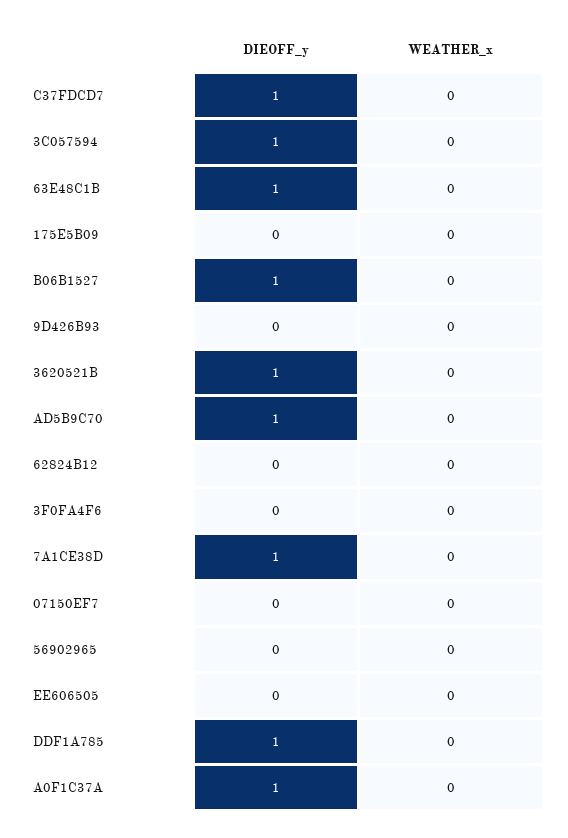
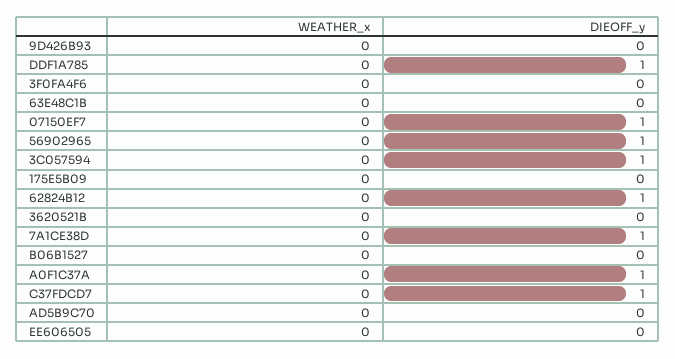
  {
    "DIEOFF_y": {
      "C37FDCD7": 1,
      "3C057594": 1,
-     "63E48C1B": 1,
+     "63E48C1B": 0,
      "175E5B09": 0,
-     "B06B1527": 1,
+     "B06B1527": 0,
      "9D426B93": 0,
-     "3620521B": 1,
+     "3620521B": 0,
-     "AD5B9C70": 1,
+     "AD5B9C70": 0,
-     "62824B12": 0,
+     "62824B12": 1,
      "3F0FA4F6": 0,
      "7A1CE38D": 1,
-     "07150EF7": 0,
+     "07150EF7": 1,
-     "56902965": 0,
+     "56902965": 1,
      "EE606505": 0,
      "DDF1A785": 1,
      "A0F1C37A": 1
    },
    "WEATHER_x": {
      "C37FDCD7": 0,
      "3C057594": 0,
      "63E48C1B": 0,
      "175E5B09": 0,
      "B06B1527": 0,
      "9D426B93": 0,
      "3620521B": 0,
      "AD5B9C70": 0,
      "62824B12": 0,
      "3F0FA4F6": 0,
      "7A1CE38D": 0,
      "07150EF7": 0,
      "56902965": 0,
      "EE606505": 0,
      "DDF1A785": 0,
      "A0F1C37A": 0
    }
  }

